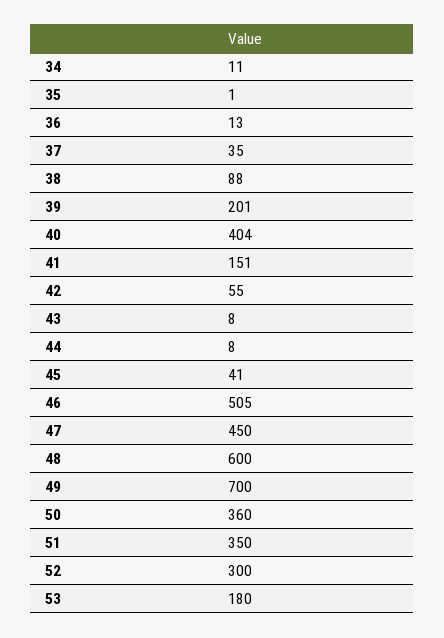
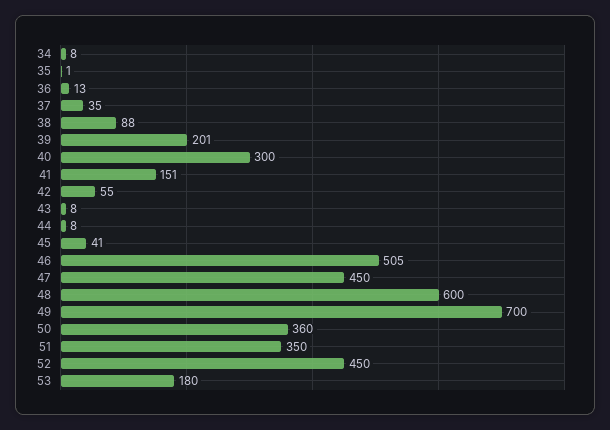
  {
-   "34": 11,
+   "34": 8,
    "35": 1,
    "36": 13,
    "37": 35,
    "38": 88,
    "39": 201,
-   "40": 404,
+   "40": 300,
    "41": 151,
    "42": 55,
    "43": 8,
    "44": 8,
    "45": 41,
    "46": 505,
    "47": 450,
    "48": 600,
    "49": 700,
    "50": 360,
    "51": 350,
-   "52": 300,
+   "52": 450,
    "53": 180
  }

